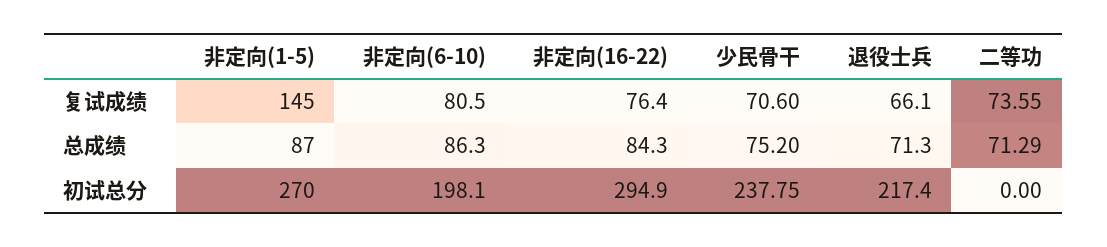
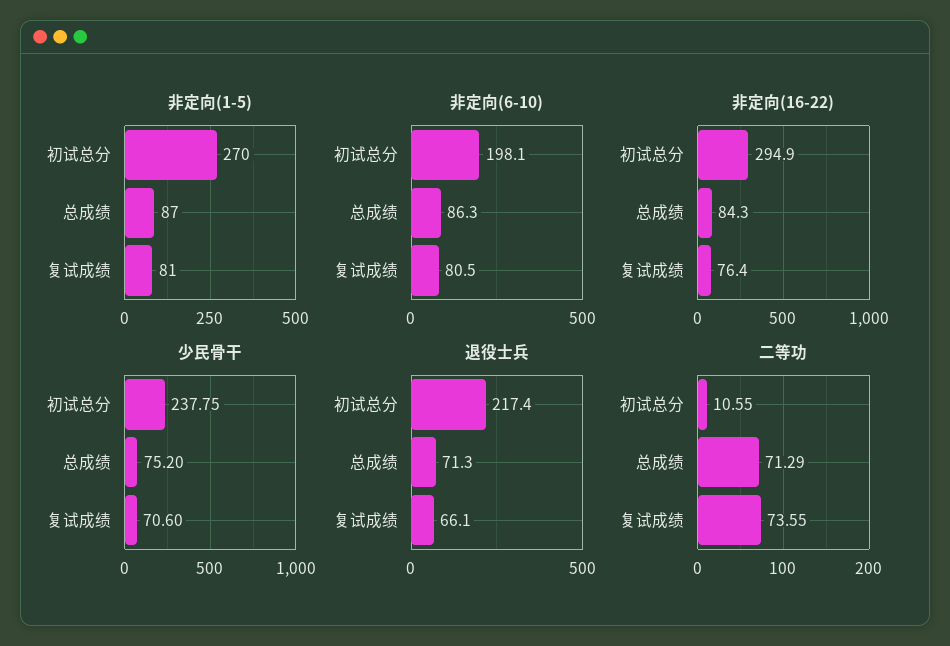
  {
    "非定向(1-5)": {
-     "复试成绩": 145,
+     "复试成绩": 81,
      "总成绩": 87,
      "初试总分": 270
    },
    "非定向(6-10)": {
      "复试成绩": 80.5,
      "总成绩": 86.3,
      "初试总分": 198.1
    },
    "非定向(16-22)": {
      "复试成绩": 76.4,
      "总成绩": 84.3,
      "初试总分": 294.9
    },
    "少民骨干": {
      "复试成绩": 70.6,
      "总成绩": 75.2,
      "初试总分": 237.75
    },
    "退役士兵": {
      "复试成绩": 66.1,
      "总成绩": 71.3,
      "初试总分": 217.4
    },
    "二等功": {
      "复试成绩": 73.55,
      "总成绩": 71.29,
-     "初试总分": 0
+     "初试总分": 10.55
    }
  }

